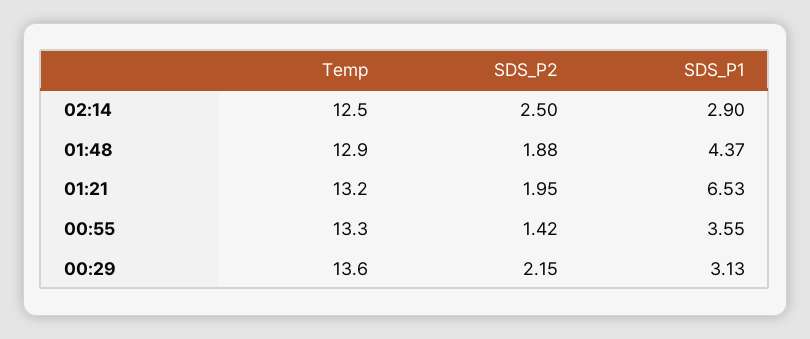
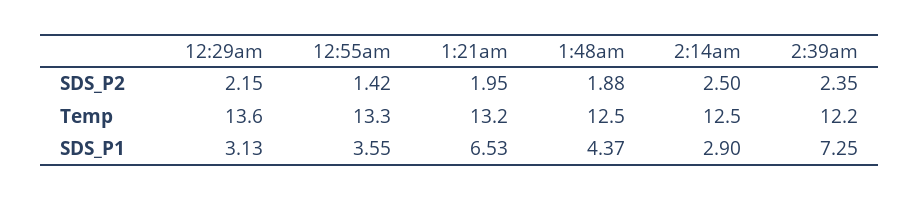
  {
    "Temp": {
      "02:14": 12.5,
-     "01:48": 12.9,
+     "01:48": 12.5,
      "01:21": 13.2,
      "00:55": 13.3,
-     "00:29": 13.6
+     "00:29": 13.6,
+     "2:39am": 12.2
    },
    "SDS_P2": {
      "02:14": 2.5,
      "01:48": 1.88,
      "01:21": 1.95,
      "00:55": 1.42,
-     "00:29": 2.15
+     "00:29": 2.15,
+     "2:39am": 2.35
    },
    "SDS_P1": {
      "02:14": 2.9,
      "01:48": 4.37,
      "01:21": 6.53,
      "00:55": 3.55,
-     "00:29": 3.13
+     "00:29": 3.13,
+     "2:39am": 7.25
    }
  }

